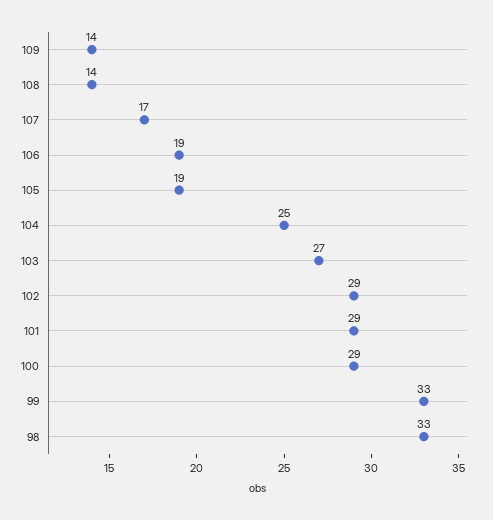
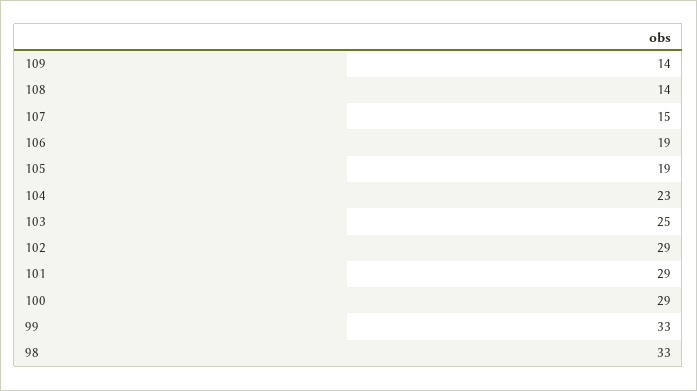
  {
    "109": 14,
    "108": 14,
-   "107": 17,
+   "107": 15,
    "106": 19,
    "105": 19,
-   "104": 25,
+   "104": 23,
-   "103": 27,
+   "103": 25,
    "102": 29,
    "101": 29,
    "100": 29,
    "99": 33,
    "98": 33
  }

